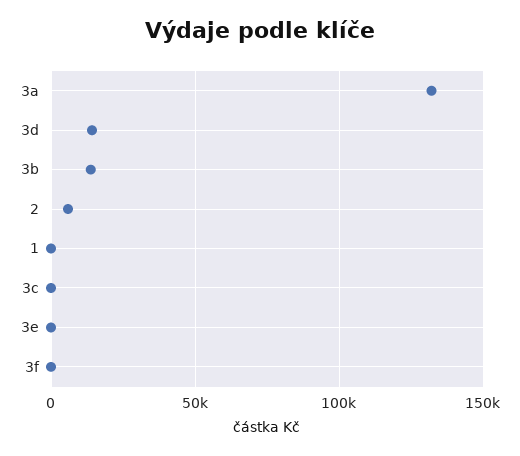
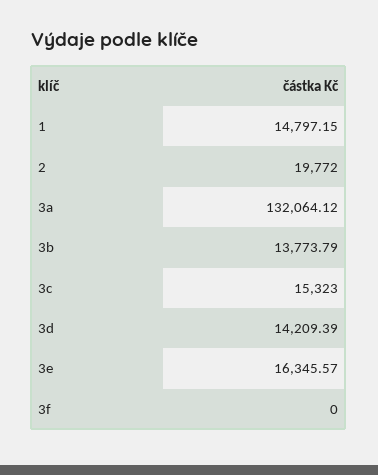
  {
    "3a": 132064.12,
    "3d": 14209.39,
    "3b": 13773.79,
-   "2": 5000,
+   "2": 19772,
-   "1": 0,
+   "1": 14797.15,
-   "3c": 0,
+   "3c": 15323,
-   "3e": 0,
+   "3e": 16345.57,
    "3f": 0
  }

